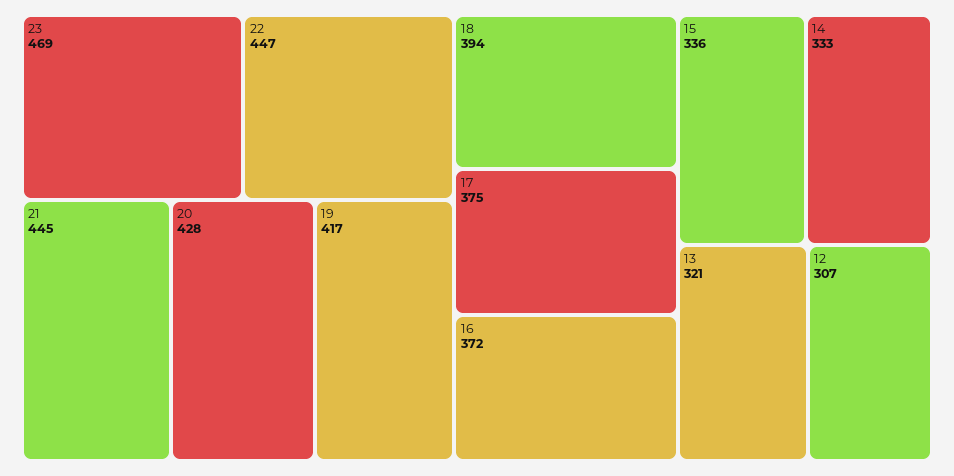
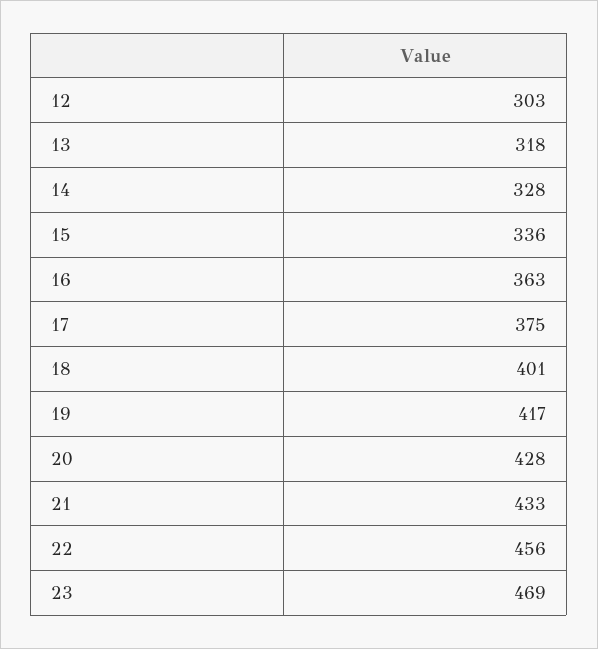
  {
    "23": 469,
-   "22": 447,
+   "22": 456,
-   "21": 445,
+   "21": 433,
    "20": 428,
    "19": 417,
-   "18": 394,
+   "18": 401,
    "17": 375,
-   "16": 372,
+   "16": 363,
    "15": 336,
-   "14": 333,
+   "14": 328,
-   "13": 321,
+   "13": 318,
-   "12": 307
+   "12": 303
  }

